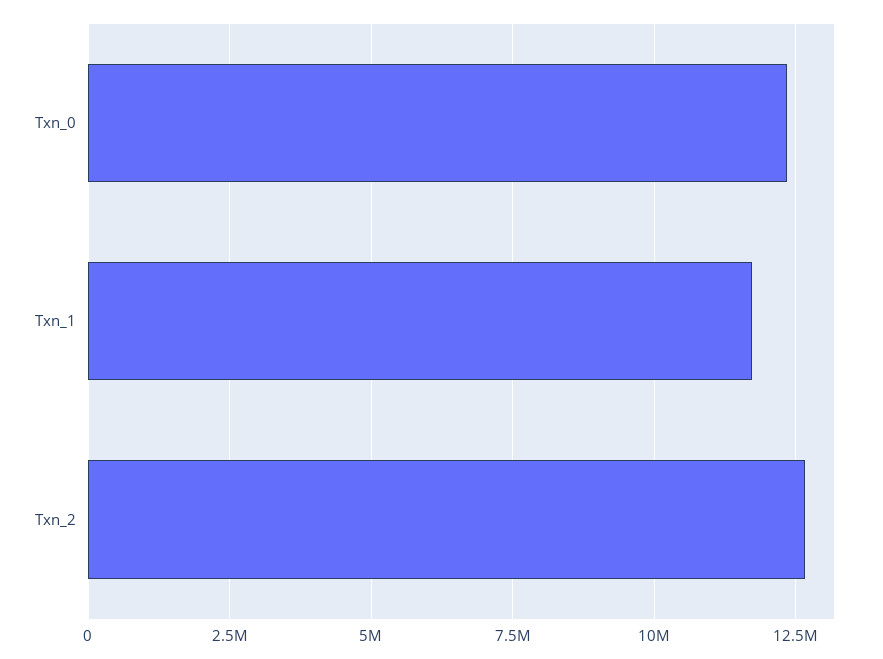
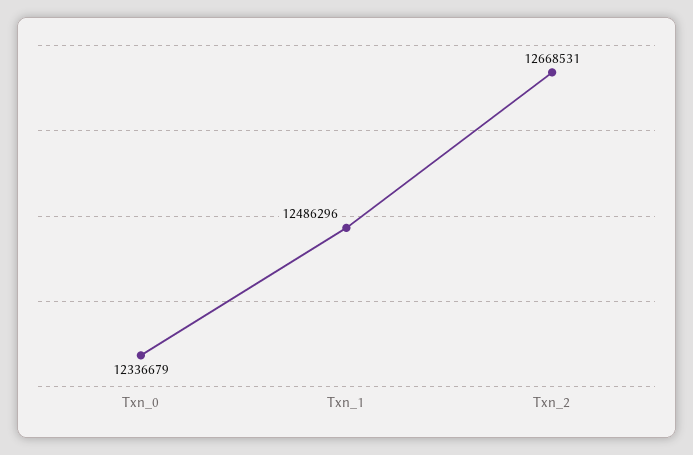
  {
    "Txn_0": 12336679,
-   "Txn_1": 11750000,
+   "Txn_1": 12486296,
    "Txn_2": 12668531
  }

